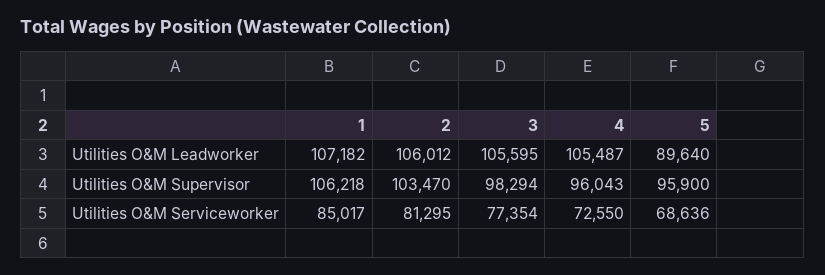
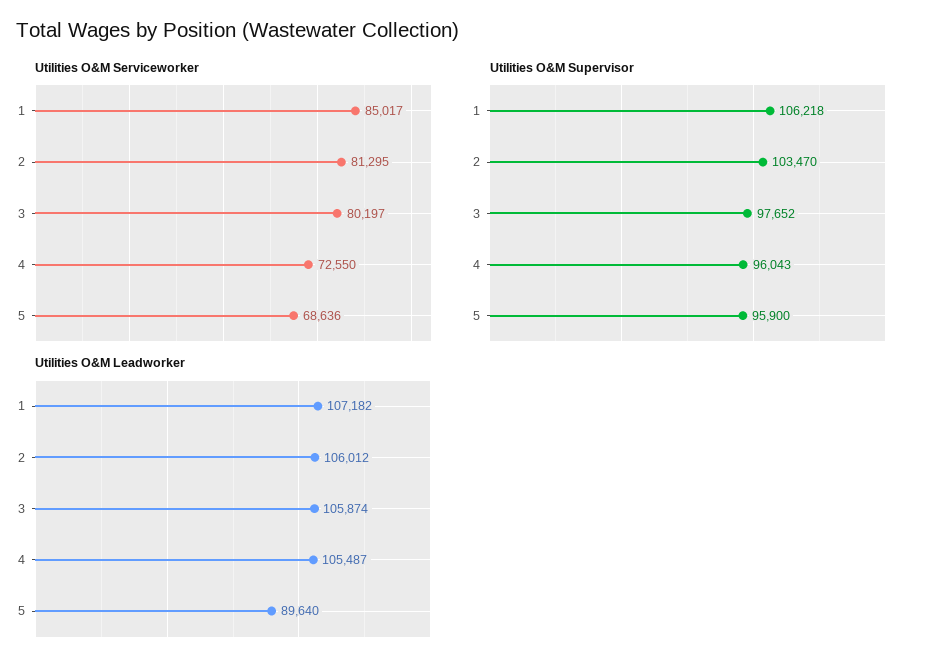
  {
    "Utilities O&M Leadworker": {
      "1": 107182,
      "2": 106012,
-     "3": 105595,
+     "3": 105874,
      "4": 105487,
      "5": 89640
    },
    "Utilities O&M Supervisor": {
      "1": 106218,
      "2": 103470,
-     "3": 98294,
+     "3": 97652,
      "4": 96043,
      "5": 95900
    },
    "Utilities O&M Serviceworker": {
      "1": 85017,
      "2": 81295,
-     "3": 77354,
+     "3": 80197,
      "4": 72550,
      "5": 68636
    }
  }

